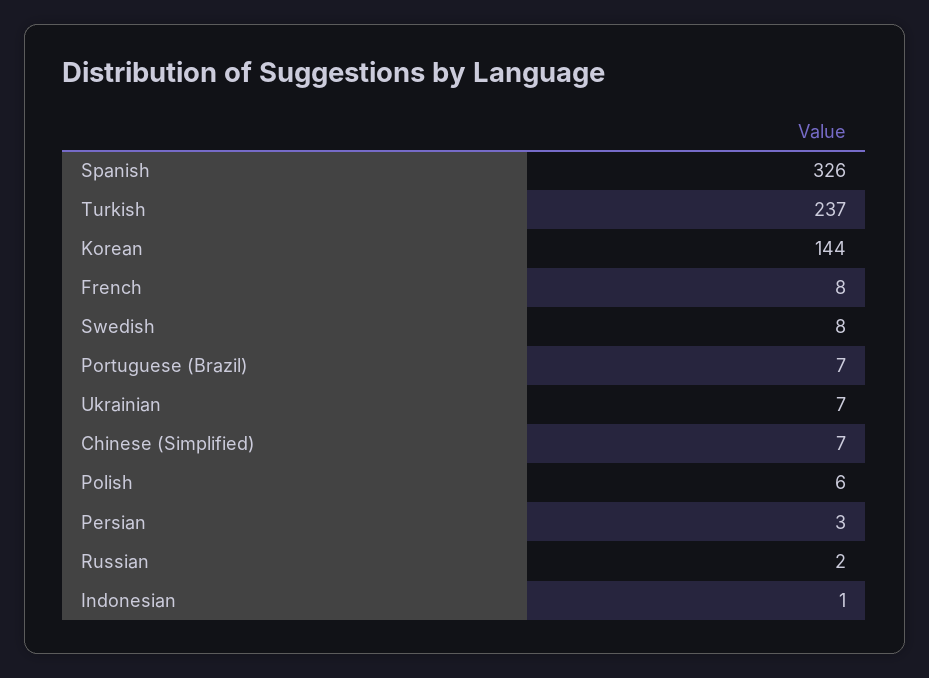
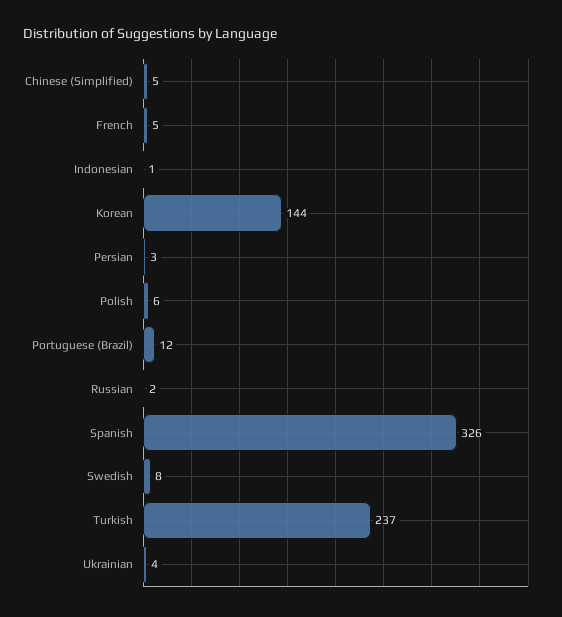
  {
    "Spanish": 326,
    "Turkish": 237,
    "Korean": 144,
-   "French": 8,
+   "French": 5,
    "Swedish": 8,
-   "Portuguese (Brazil)": 7,
+   "Portuguese (Brazil)": 12,
-   "Ukrainian": 7,
+   "Ukrainian": 4,
-   "Chinese (Simplified)": 7,
+   "Chinese (Simplified)": 5,
    "Polish": 6,
    "Persian": 3,
    "Russian": 2,
    "Indonesian": 1
  }

